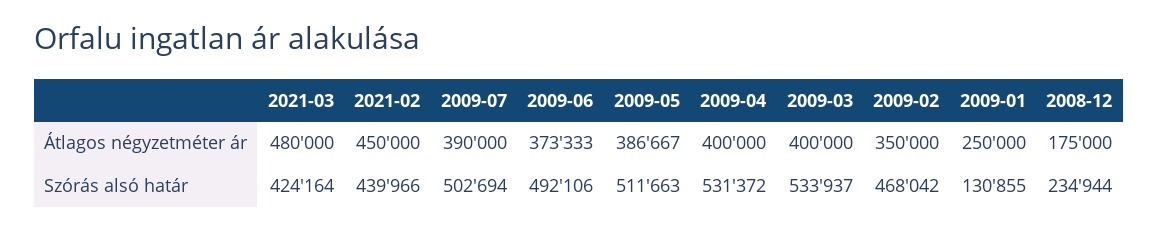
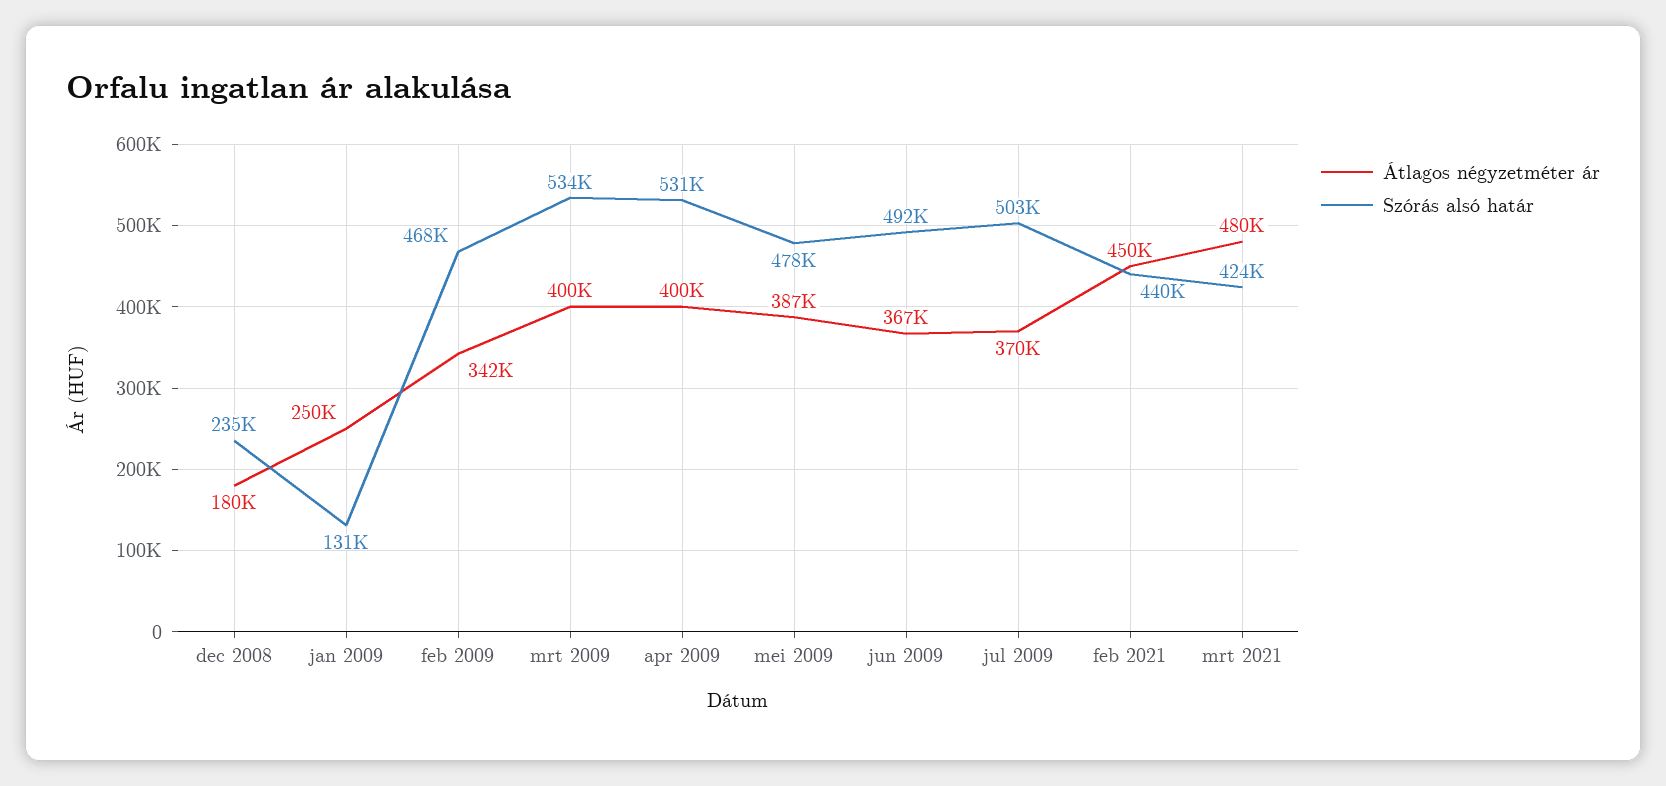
  {
    "Átlagos négyzetméter ár": {
      "2021-03": 480000,
      "2021-02": 450000,
-     "2009-07": 390000,
+     "2009-07": 370000,
-     "2009-06": 373333,
+     "2009-06": 367000,
      "2009-05": 386667,
      "2009-04": 400000,
      "2009-03": 400000,
-     "2009-02": 350000,
+     "2009-02": 342000,
      "2009-01": 250000,
-     "2008-12": 175000
+     "2008-12": 180000
    },
    "Szórás alsó határ": {
      "2021-03": 424164,
      "2021-02": 439966,
      "2009-07": 502694,
      "2009-06": 492106,
-     "2009-05": 511663,
+     "2009-05": 478000,
      "2009-04": 531372,
      "2009-03": 533937,
      "2009-02": 468042,
      "2009-01": 130855,
      "2008-12": 234944
    }
  }

